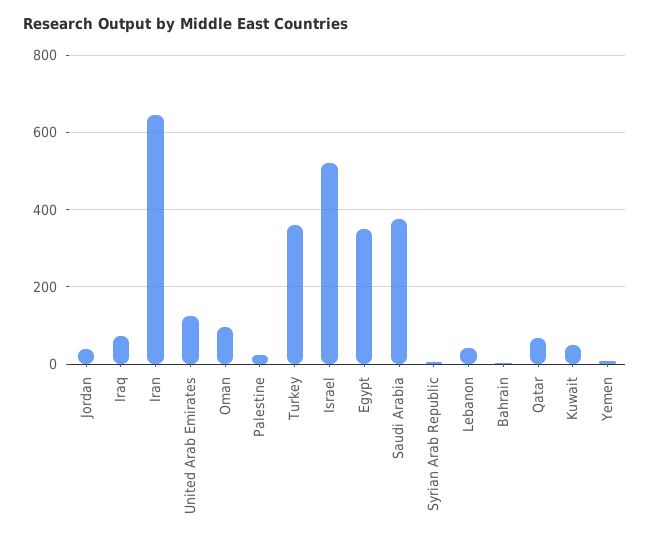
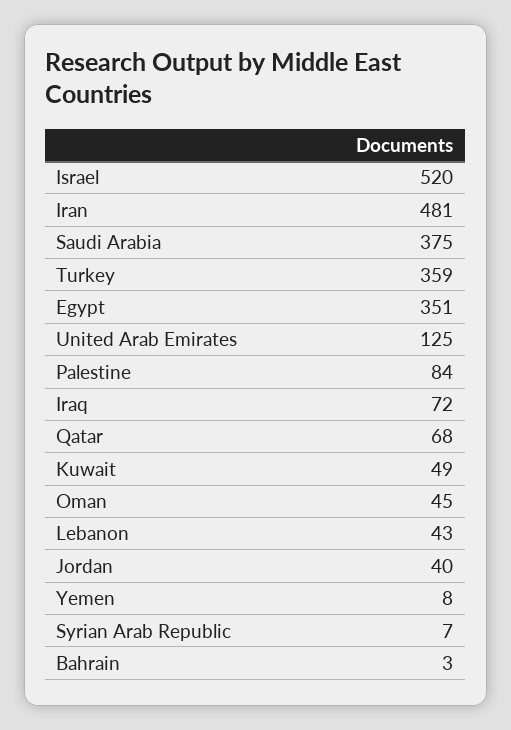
  {
    "Jordan": 40,
    "Iraq": 72,
-   "Iran": 640,
+   "Iran": 481,
    "United Arab Emirates": 125,
-   "Oman": 100,
+   "Oman": 45,
-   "Palestine": 20,
+   "Palestine": 84,
    "Turkey": 359,
    "Israel": 520,
    "Egypt": 351,
    "Saudi Arabia": 375,
    "Syrian Arab Republic": 7,
    "Lebanon": 43,
    "Bahrain": 3,
    "Qatar": 68,
    "Kuwait": 49,
    "Yemen": 8
  }

